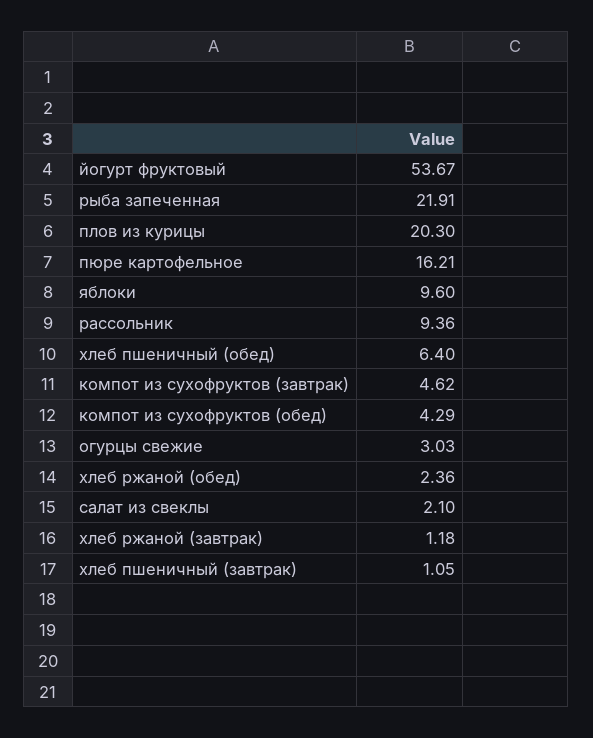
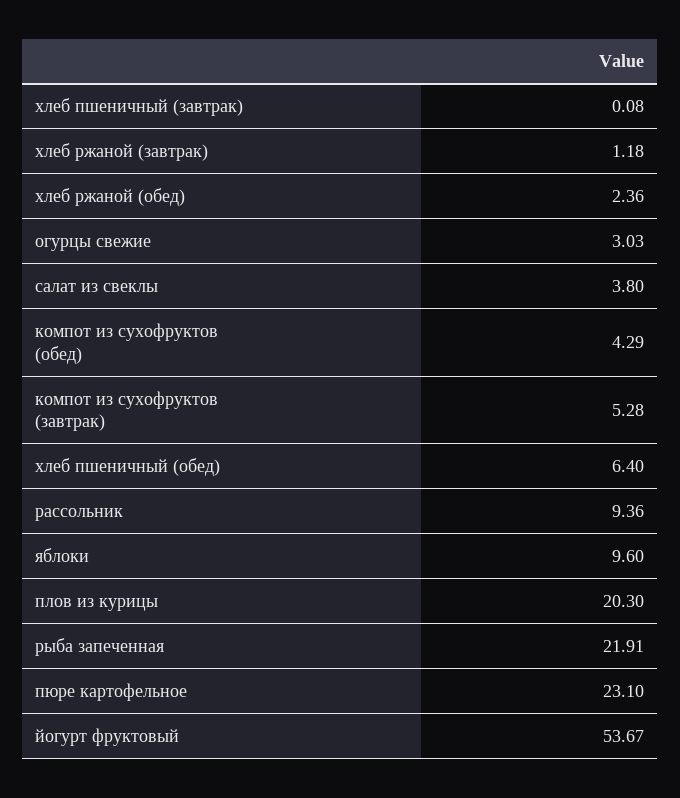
  {
    "йогурт фруктовый": 53.67,
    "рыба запеченная": 21.91,
    "плов из курицы": 20.3,
-   "пюре картофельное": 16.21,
+   "пюре картофельное": 23.1,
    "яблоки": 9.6,
    "рассольник": 9.36,
    "хлеб пшеничный (обед)": 6.4,
-   "компот из сухофруктов (завтрак)": 4.62,
+   "компот из сухофруктов (завтрак)": 5.28,
    "компот из сухофруктов (обед)": 4.29,
    "огурцы свежие": 3.03,
    "хлеб ржаной (обед)": 2.36,
-   "салат из свеклы": 2.1,
+   "салат из свеклы": 3.8,
    "хлеб ржаной (завтрак)": 1.18,
-   "хлеб пшеничный (завтрак)": 1.05
+   "хлеб пшеничный (завтрак)": 0.08
  }

